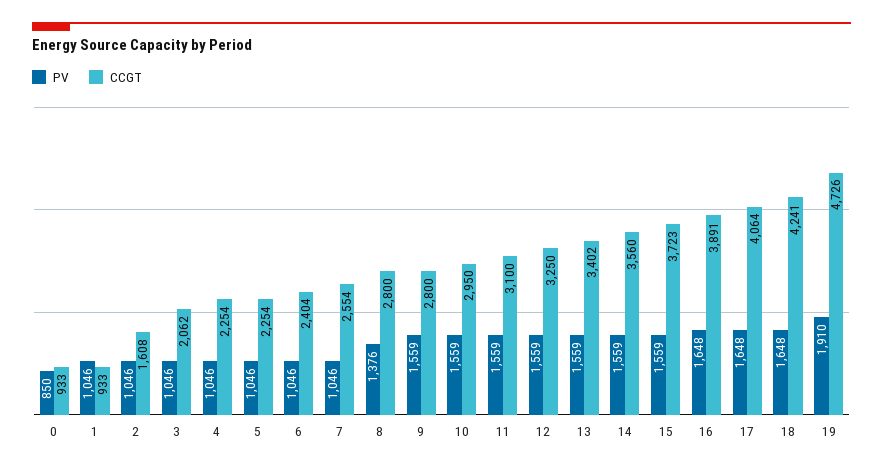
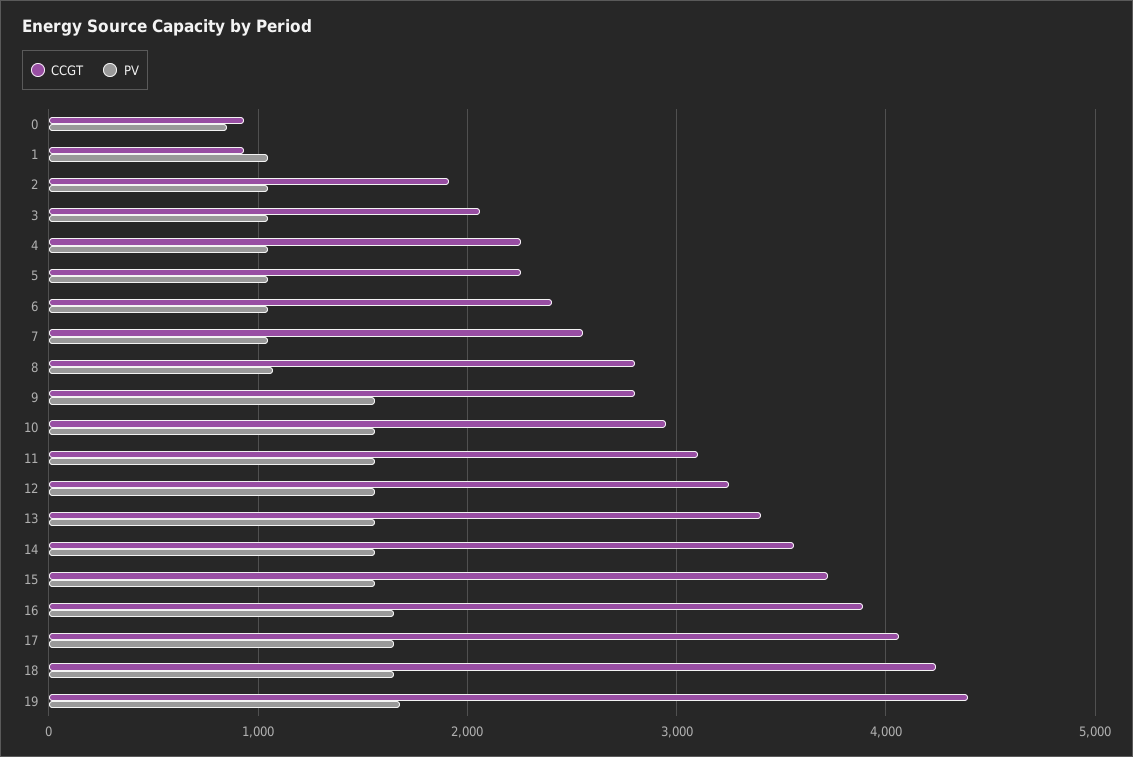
  {
    "PV": {
      "0": 850,
      "1": 1046,
      "2": 1046,
      "3": 1046,
      "4": 1046,
      "5": 1046,
      "6": 1046,
      "7": 1046,
-     "8": 1376,
+     "8": 1100,
      "9": 1559,
      "10": 1559,
      "11": 1559,
      "12": 1559,
      "13": 1559,
      "14": 1559,
      "15": 1559,
      "16": 1648,
      "17": 1648,
      "18": 1648,
-     "19": 1910
+     "19": 1700
    },
    "CCGT": {
      "0": 933,
      "1": 933,
-     "2": 1608,
+     "2": 1900,
      "3": 2062,
      "4": 2254,
      "5": 2254,
      "6": 2404,
      "7": 2554,
      "8": 2800,
      "9": 2800,
      "10": 2950,
      "11": 3100,
      "12": 3250,
      "13": 3402,
      "14": 3560,
      "15": 3723,
      "16": 3891,
      "17": 4064,
      "18": 4241,
-     "19": 4726
+     "19": 4400
    }
  }

